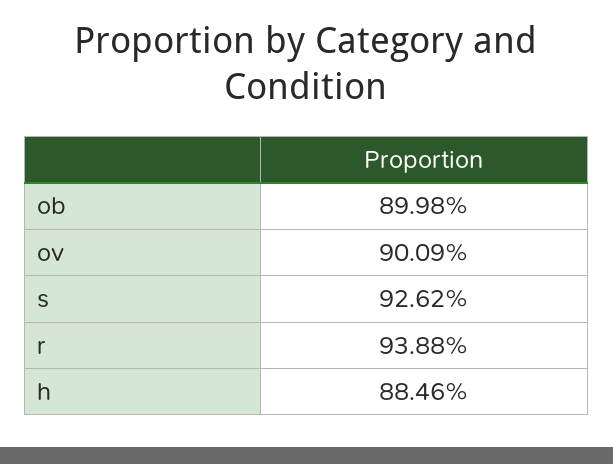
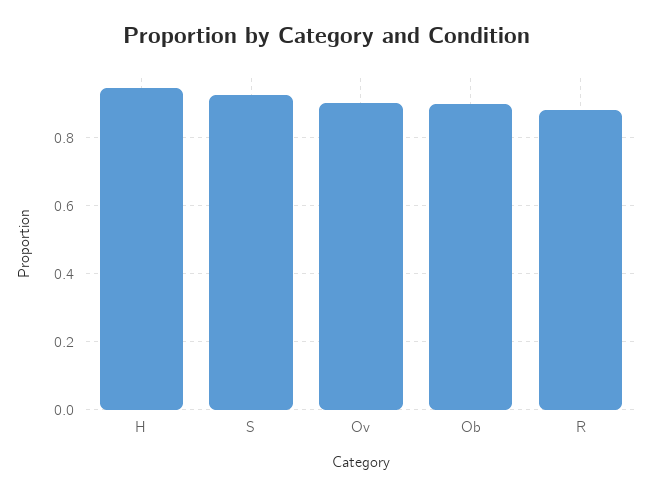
  {
    "ob": 0.8998,
    "ov": 0.9009,
    "s": 0.9262,
-   "r": 0.9388,
+   "r": 0.88,
-   "h": 0.8846
+   "h": 0.94
  }

